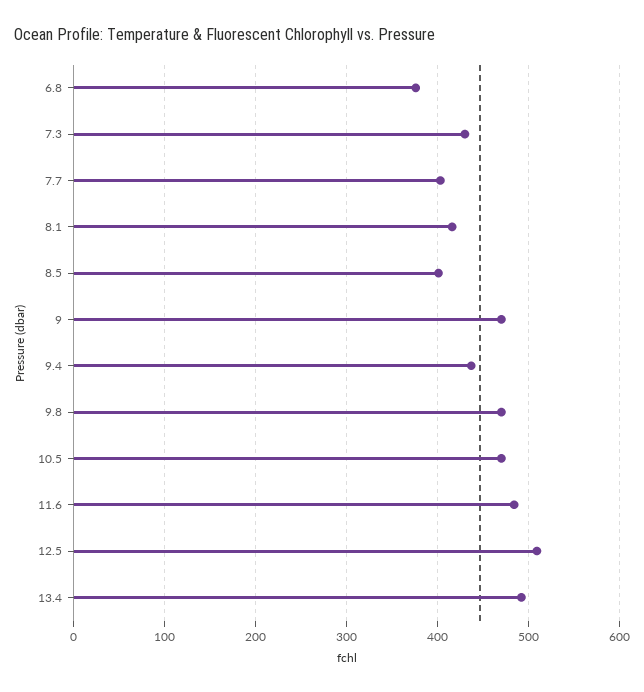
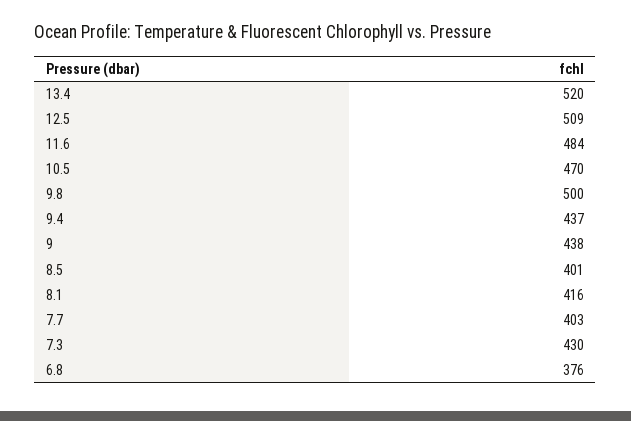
  {
    "6.8": 376,
    "7.3": 430,
    "7.7": 403,
    "8.1": 416,
    "8.5": 401,
-   "9": 470,
+   "9": 438,
    "9.4": 437,
-   "9.8": 470,
+   "9.8": 500,
    "10.5": 470,
    "11.6": 484,
    "12.5": 509,
-   "13.4": 490
+   "13.4": 520
  }

